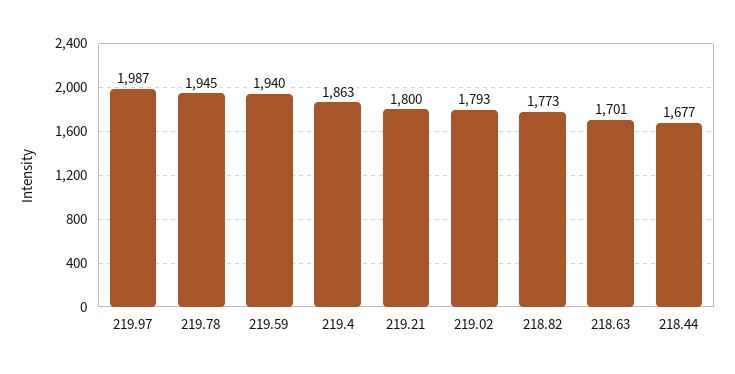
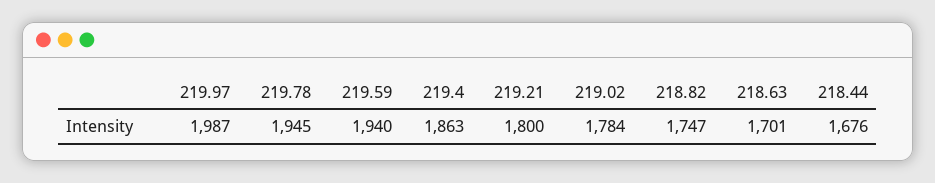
  {
    "219.97": 1987,
    "219.78": 1945,
    "219.59": 1940,
    "219.4": 1863,
    "219.21": 1800,
-   "219.02": 1793,
+   "219.02": 1784,
-   "218.82": 1773,
+   "218.82": 1747,
    "218.63": 1701,
-   "218.44": 1677
+   "218.44": 1676
  }

